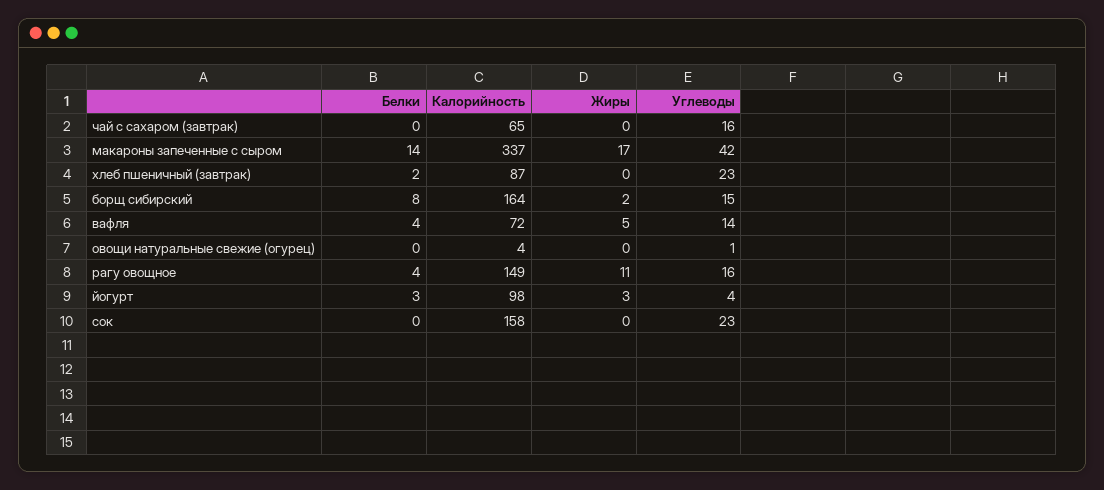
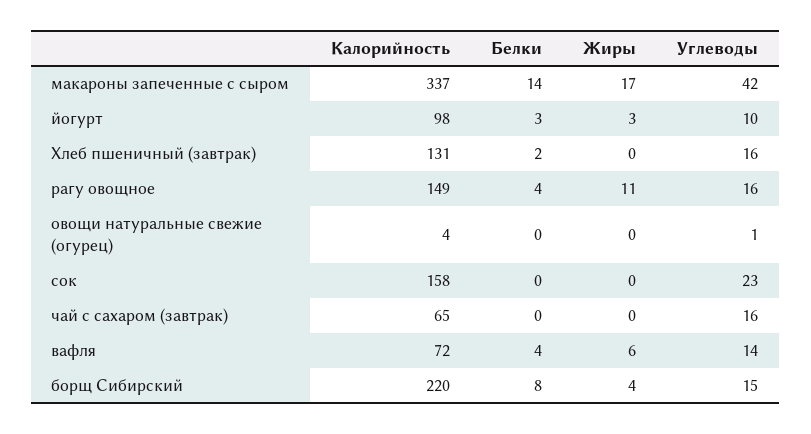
  {
    "Белки": {
      "чай с сахаром (завтрак)": 0,
      "макароны запеченные с сыром": 14,
      "хлеб пшеничный (завтрак)": 2,
      "борщ сибирский": 8,
      "вафля": 4,
      "овощи натуральные свежие (огурец)": 0,
      "рагу овощное": 4,
      "йогурт": 3,
      "сок": 0
    },
    "Калорийность": {
      "чай с сахаром (завтрак)": 65,
      "макароны запеченные с сыром": 337,
-     "хлеб пшеничный (завтрак)": 87,
+     "хлеб пшеничный (завтрак)": 131,
-     "борщ сибирский": 164,
+     "борщ сибирский": 220,
      "вафля": 72,
      "овощи натуральные свежие (огурец)": 4,
      "рагу овощное": 149,
      "йогурт": 98,
      "сок": 158
    },
    "Жиры": {
      "чай с сахаром (завтрак)": 0,
      "макароны запеченные с сыром": 17,
      "хлеб пшеничный (завтрак)": 0,
-     "борщ сибирский": 2,
+     "борщ сибирский": 4,
-     "вафля": 5,
+     "вафля": 6,
      "овощи натуральные свежие (огурец)": 0,
      "рагу овощное": 11,
      "йогурт": 3,
      "сок": 0
    },
    "Углеводы": {
      "чай с сахаром (завтрак)": 16,
      "макароны запеченные с сыром": 42,
-     "хлеб пшеничный (завтрак)": 23,
+     "хлеб пшеничный (завтрак)": 16,
      "борщ сибирский": 15,
      "вафля": 14,
      "овощи натуральные свежие (огурец)": 1,
      "рагу овощное": 16,
-     "йогурт": 4,
+     "йогурт": 10,
      "сок": 23
    }
  }

